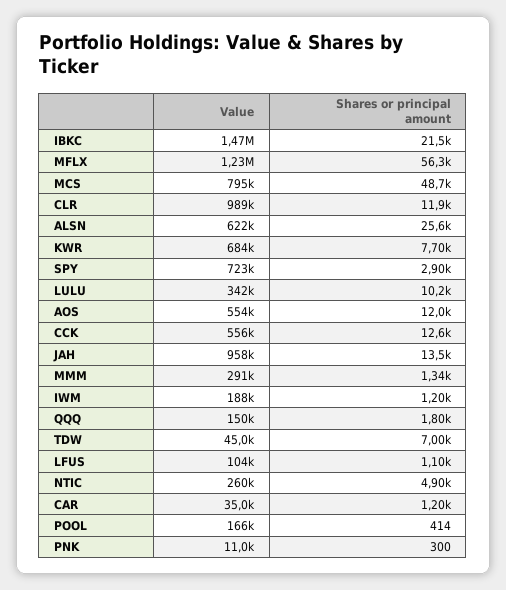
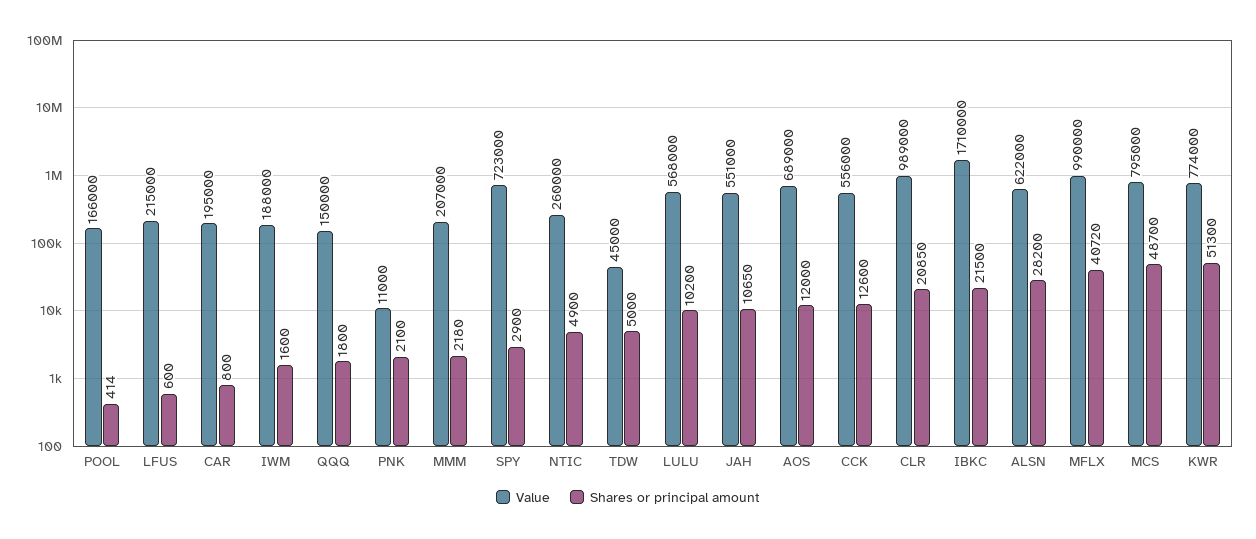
  {
    "Value": {
-     "IBKC": 1470000,
+     "IBKC": 1710000,
-     "MFLX": 1230000,
+     "MFLX": 990000,
      "MCS": 795000,
      "CLR": 989000,
      "ALSN": 622000,
-     "KWR": 684000,
+     "KWR": 774000,
      "SPY": 723000,
-     "LULU": 342000,
+     "LULU": 568000,
-     "AOS": 554000,
+     "AOS": 689000,
      "CCK": 556000,
-     "JAH": 958000,
+     "JAH": 551000,
-     "MMM": 291000,
+     "MMM": 207000,
      "IWM": 188000,
      "QQQ": 150000,
      "TDW": 45000,
-     "LFUS": 104000,
+     "LFUS": 215000,
      "NTIC": 260000,
-     "CAR": 35000,
+     "CAR": 195000,
      "POOL": 166000,
      "PNK": 11000
    },
    "Shares or principal amount": {
      "IBKC": 21500,
-     "MFLX": 56300,
+     "MFLX": 40720,
      "MCS": 48700,
-     "CLR": 11900,
+     "CLR": 20850,
-     "ALSN": 25600,
+     "ALSN": 28200,
-     "KWR": 7700,
+     "KWR": 51300,
      "SPY": 2900,
      "LULU": 10200,
      "AOS": 12000,
      "CCK": 12600,
-     "JAH": 13500,
+     "JAH": 10650,
-     "MMM": 1340,
+     "MMM": 2180,
-     "IWM": 1200,
+     "IWM": 1600,
      "QQQ": 1800,
-     "TDW": 7000,
+     "TDW": 5000,
-     "LFUS": 1100,
+     "LFUS": 600,
      "NTIC": 4900,
-     "CAR": 1200,
+     "CAR": 800,
      "POOL": 414,
-     "PNK": 300
+     "PNK": 2100
    }
  }

